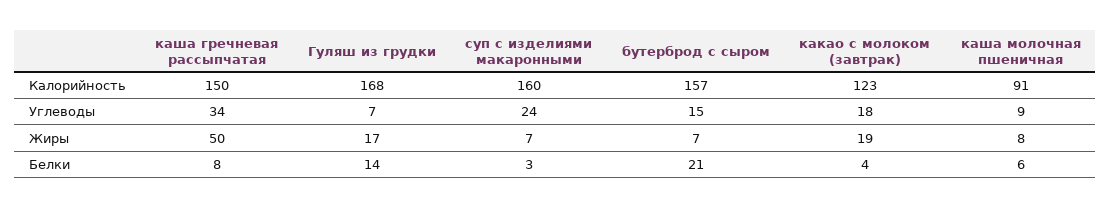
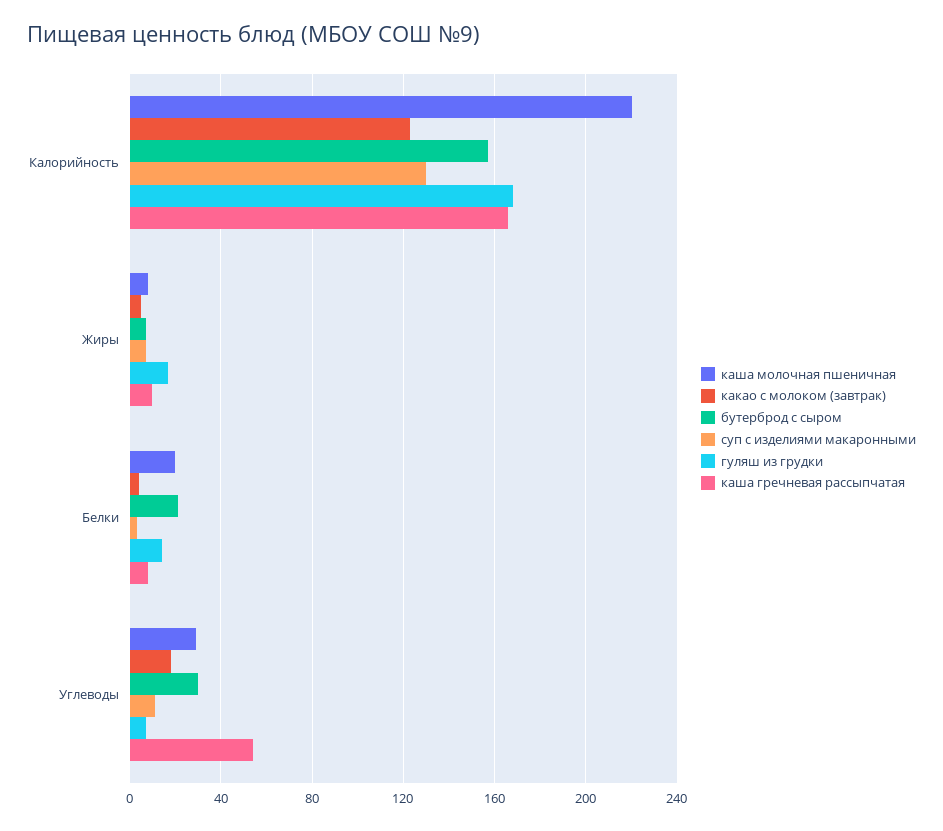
  {
    "каша гречневая рассыпчатая": {
-     "Калорийность": 150,
+     "Калорийность": 165,
-     "Углеводы": 34,
+     "Углеводы": 55,
-     "Жиры": 50,
+     "Жиры": 10,
      "Белки": 8
    },
    "Гуляш из грудки": {
      "Калорийность": 168,
      "Углеводы": 7,
      "Жиры": 17,
      "Белки": 14
    },
    "суп с изделиями макаронными": {
-     "Калорийность": 160,
+     "Калорийность": 130,
-     "Углеводы": 24,
+     "Углеводы": 10,
      "Жиры": 7,
      "Белки": 3
    },
    "бутерброд с сыром": {
      "Калорийность": 157,
-     "Углеводы": 15,
+     "Углеводы": 30,
      "Жиры": 7,
      "Белки": 21
    },
    "какао с молоком (завтрак)": {
      "Калорийность": 123,
      "Углеводы": 18,
-     "Жиры": 19,
+     "Жиры": 5,
      "Белки": 4
    },
    "каша молочная пшеничная": {
-     "Калорийность": 91,
+     "Калорийность": 220,
-     "Углеводы": 9,
+     "Углеводы": 30,
      "Жиры": 8,
-     "Белки": 6
+     "Белки": 20
    }
  }

